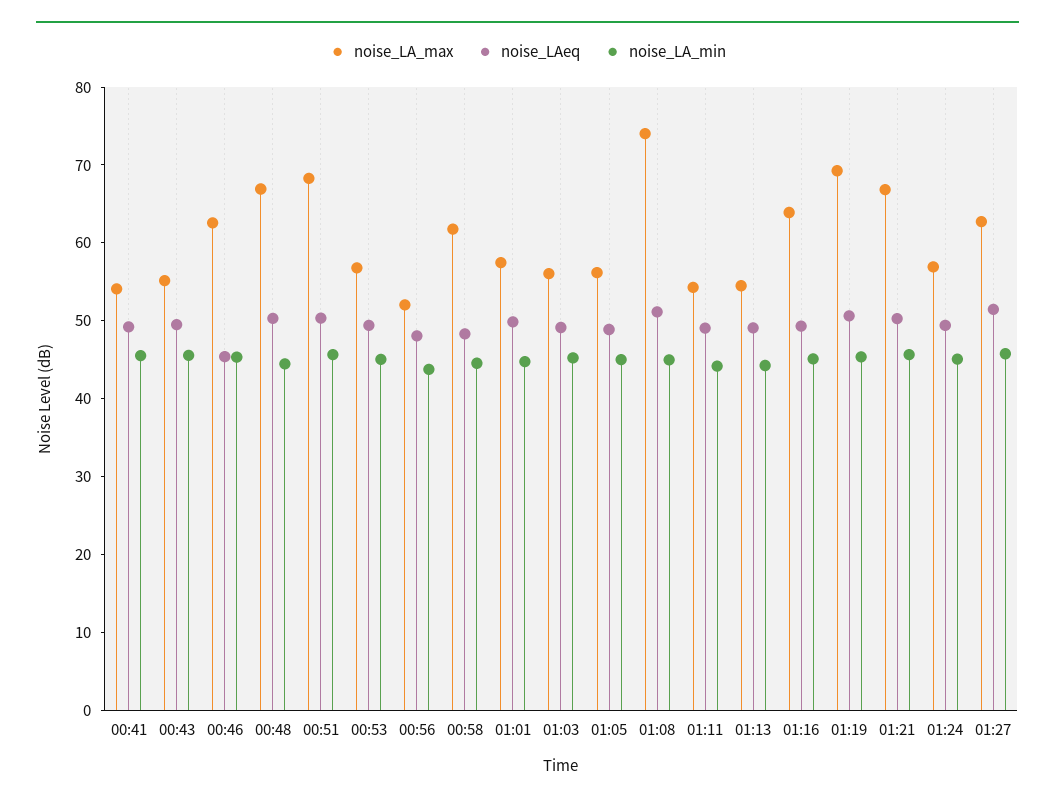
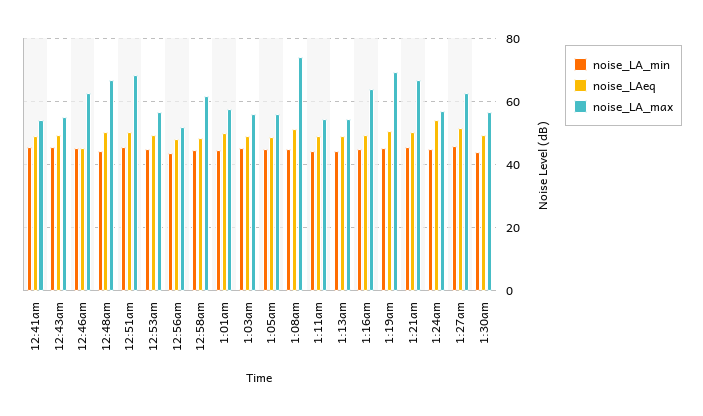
  {
    "noise_LA_max": {
      "00:41": 54,
      "00:43": 56,
      "00:46": 62,
      "00:48": 66,
      "00:51": 68,
      "00:53": 56,
      "00:56": 52,
      "00:58": 62,
      "01:01": 58,
      "01:03": 56,
      "01:05": 56,
      "01:08": 74,
      "01:11": 54,
      "01:13": 54,
      "01:16": 64,
      "01:19": 70,
      "01:21": 66,
      "01:24": 56,
-     "01:27": 62
+     "01:27": 62,
+     "1:30am": 56
    },
    "noise_LAeq": {
      "00:41": 50,
      "00:43": 50,
      "00:46": 46,
      "00:48": 50,
      "00:51": 50,
      "00:53": 50,
      "00:56": 48,
      "00:58": 48,
      "01:01": 50,
      "01:03": 50,
      "01:05": 48,
      "01:08": 52,
      "01:11": 50,
      "01:13": 50,
      "01:16": 50,
      "01:19": 50,
      "01:21": 50,
-     "01:24": 50,
+     "01:24": 54,
-     "01:27": 52
+     "01:27": 52,
+     "1:30am": 50
    },
    "noise_LA_min": {
      "00:41": 46,
      "00:43": 46,
      "00:46": 46,
      "00:48": 44,
      "00:51": 46,
      "00:53": 46,
      "00:56": 44,
      "00:58": 44,
      "01:01": 44,
      "01:03": 46,
      "01:05": 46,
      "01:08": 44,
      "01:11": 44,
      "01:13": 44,
      "01:16": 46,
      "01:19": 46,
      "01:21": 46,
      "01:24": 46,
-     "01:27": 46
+     "01:27": 46,
+     "1:30am": 44
    }
  }

